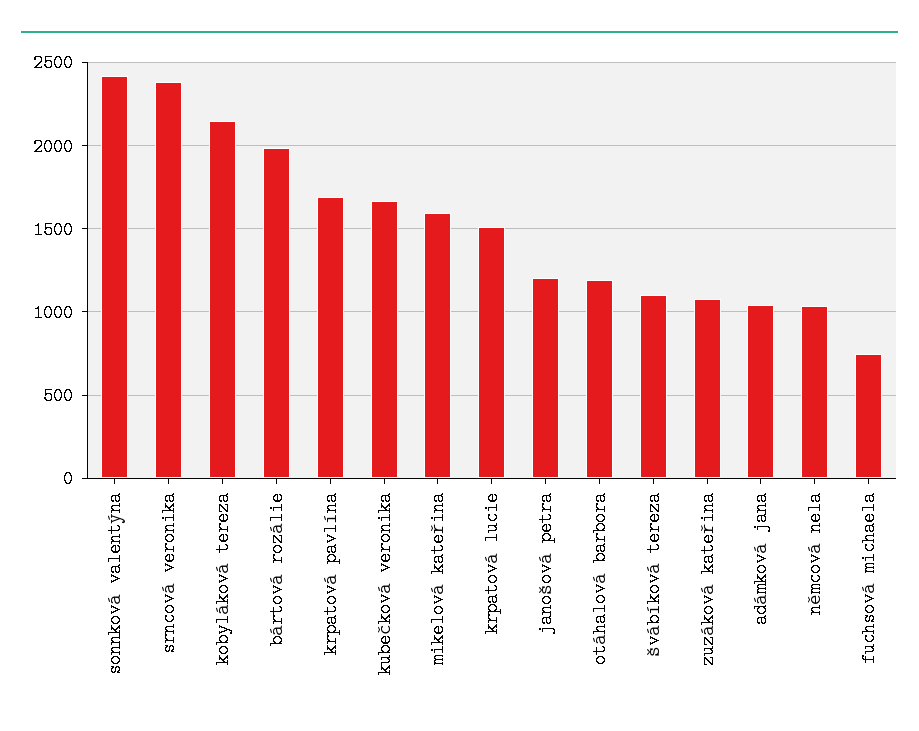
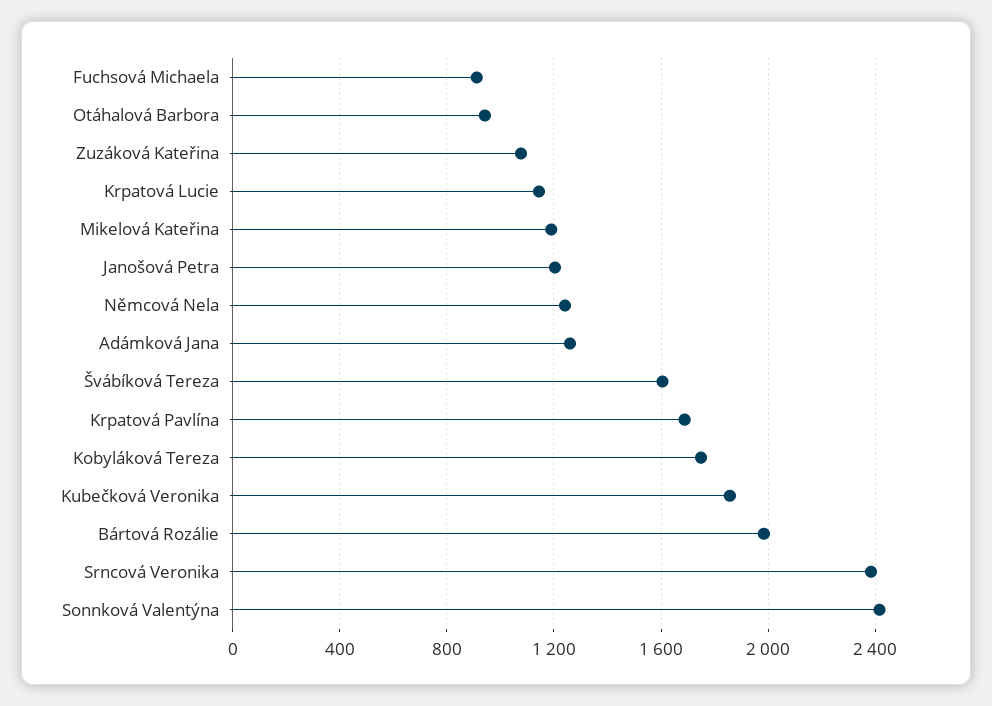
  {
    "sonnková valentýna": 2400,
    "srncová veronika": 2400,
-   "kobyláková tereza": 2150,
+   "kobyláková tereza": 1750,
    "bártová rozálie": 2000,
    "krpatová pavlína": 1700,
-   "kubečková veronika": 1650,
+   "kubečková veronika": 1850,
-   "mikelová kateřina": 1600,
+   "mikelová kateřina": 1200,
-   "krpatová lucie": 1500,
+   "krpatová lucie": 1150,
    "janošová petra": 1200,
-   "otáhalová barbora": 1200,
+   "otáhalová barbora": 950,
-   "švábíková tereza": 1100,
+   "švábíková tereza": 1600,
    "zuzáková kateřina": 1100,
-   "adámková jana": 1050,
+   "adámková jana": 1250,
-   "němcová nela": 1050,
+   "němcová nela": 1250,
-   "fuchsová michaela": 750
+   "fuchsová michaela": 900
  }

